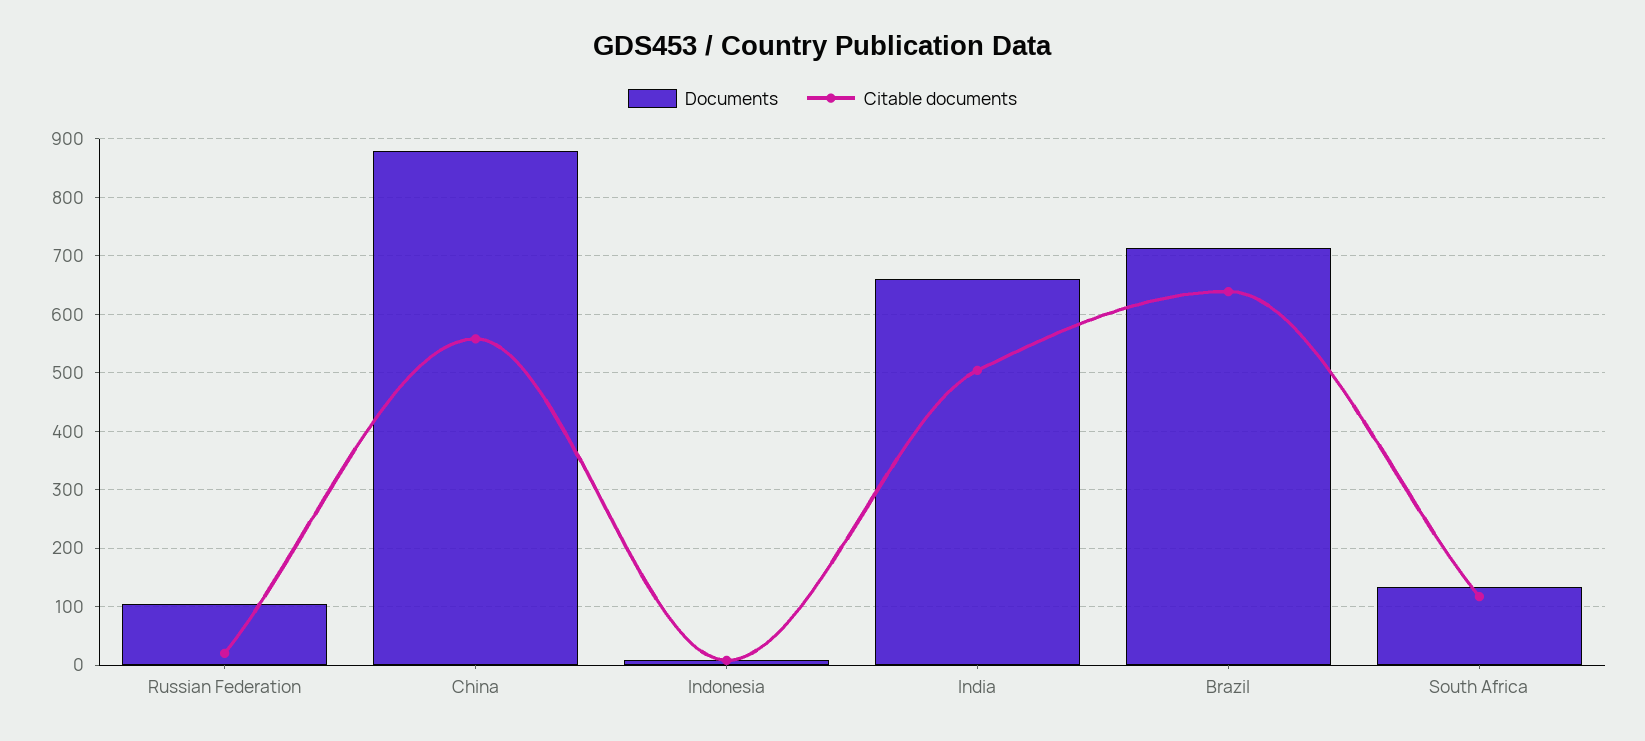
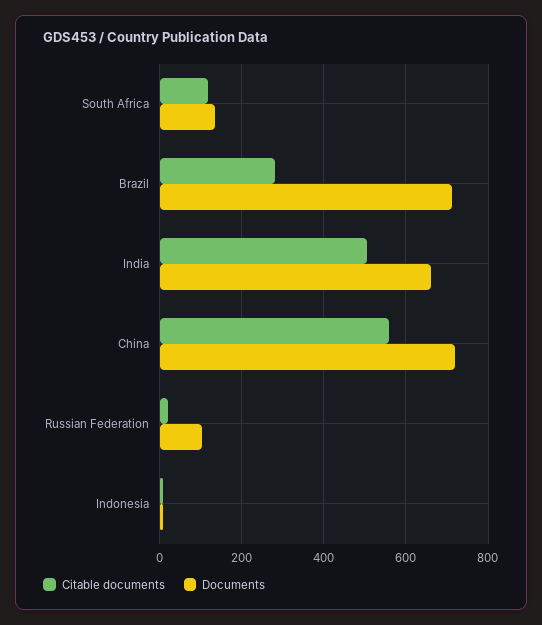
  {
    "Documents": {
      "Russian Federation": 100,
-     "China": 880,
+     "China": 720,
      "Indonesia": 0,
      "India": 660,
      "Brazil": 720,
      "South Africa": 140
    },
    "Citable documents": {
      "Russian Federation": 20,
      "China": 560,
      "Indonesia": 0,
      "India": 500,
-     "Brazil": 640,
+     "Brazil": 280,
      "South Africa": 120
    }
  }

